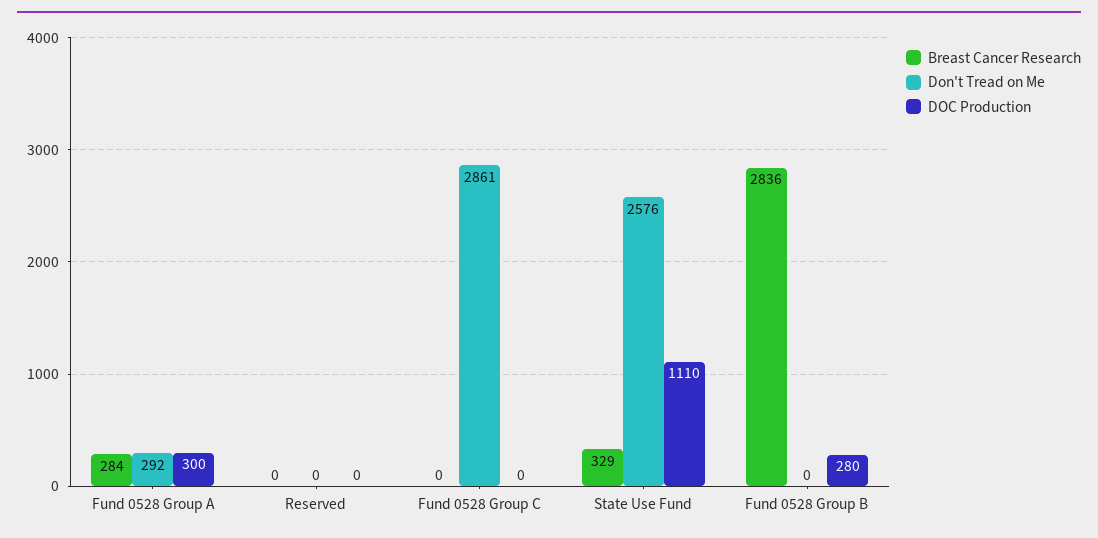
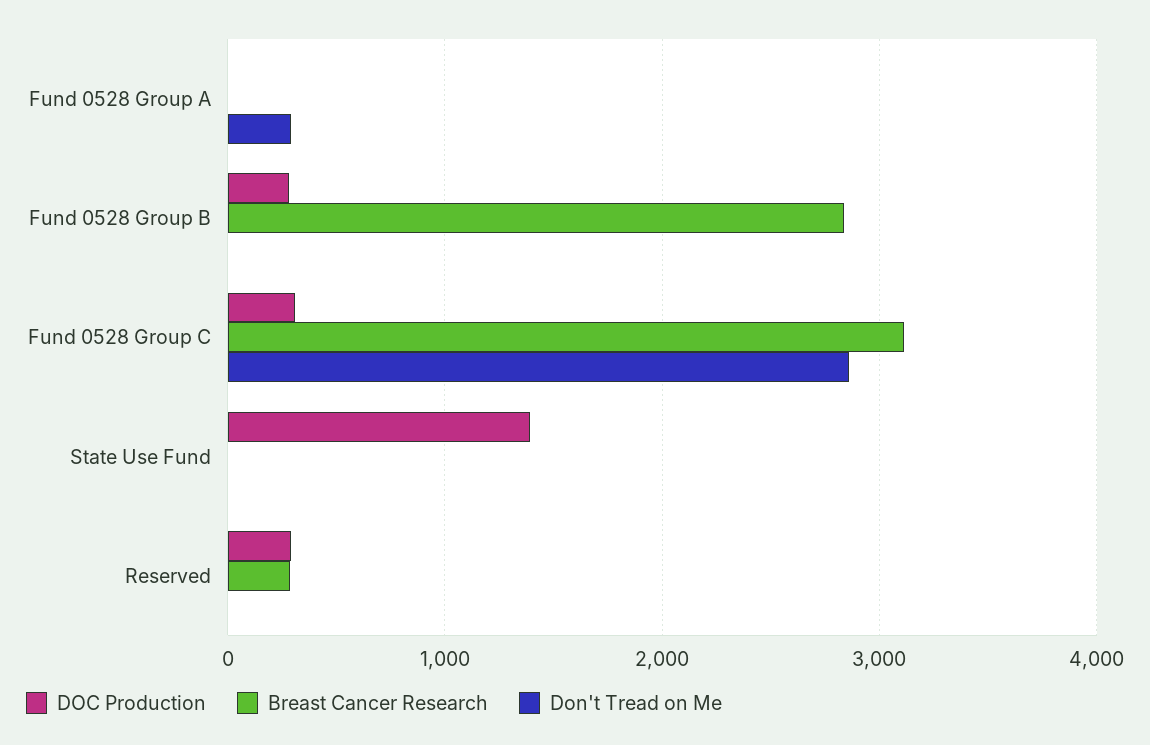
  {
    "Breast Cancer Research": {
-     "Fund 0528 Group A": 284,
+     "Fund 0528 Group A": 0,
-     "Reserved": 0,
+     "Reserved": 300,
-     "Fund 0528 Group C": 0,
+     "Fund 0528 Group C": 3100,
-     "State Use Fund": 329,
+     "State Use Fund": 0,
      "Fund 0528 Group B": 2836
    },
    "Don't Tread on Me": {
      "Fund 0528 Group A": 292,
      "Reserved": 0,
      "Fund 0528 Group C": 2861,
-     "State Use Fund": 2576,
+     "State Use Fund": 0,
      "Fund 0528 Group B": 0
    },
    "DOC Production": {
-     "Fund 0528 Group A": 300,
+     "Fund 0528 Group A": 0,
-     "Reserved": 0,
+     "Reserved": 300,
-     "Fund 0528 Group C": 0,
+     "Fund 0528 Group C": 300,
-     "State Use Fund": 1110,
+     "State Use Fund": 1400,
      "Fund 0528 Group B": 280
    }
  }

